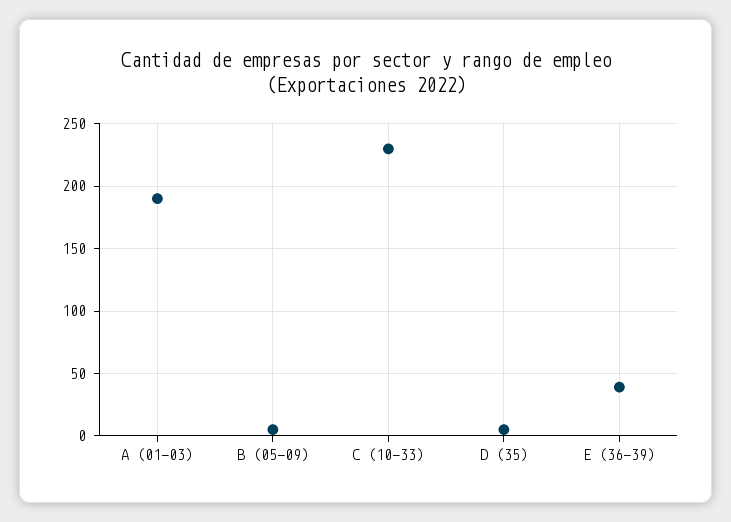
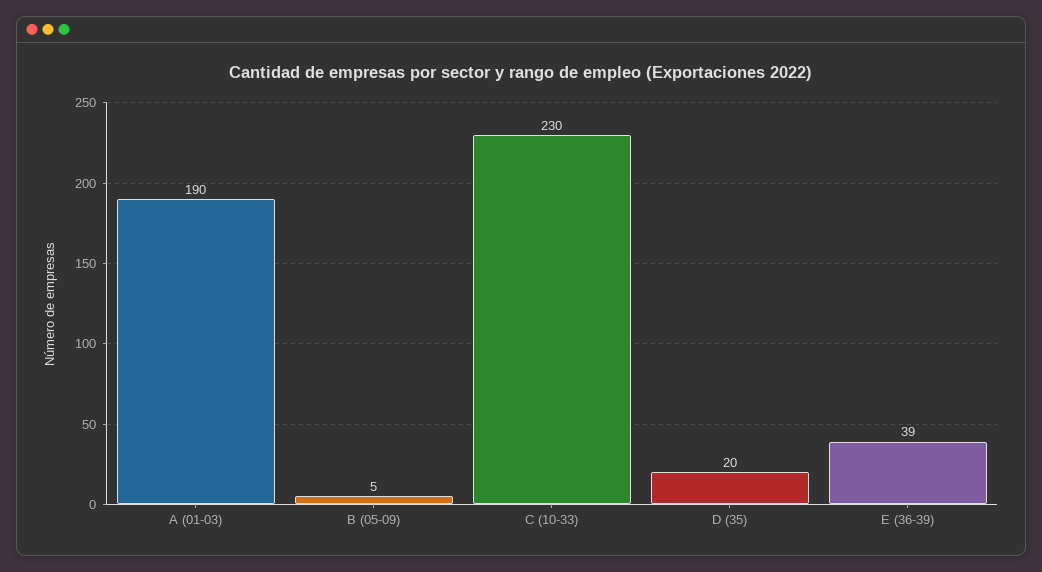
  {
    "A (01-03)": 190,
    "B (05-09)": 5,
    "C (10-33)": 230,
-   "D (35)": 5,
+   "D (35)": 20,
    "E (36-39)": 39
  }

